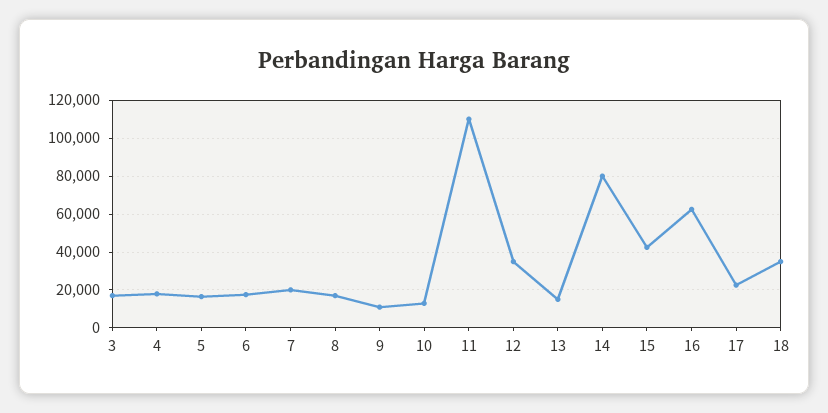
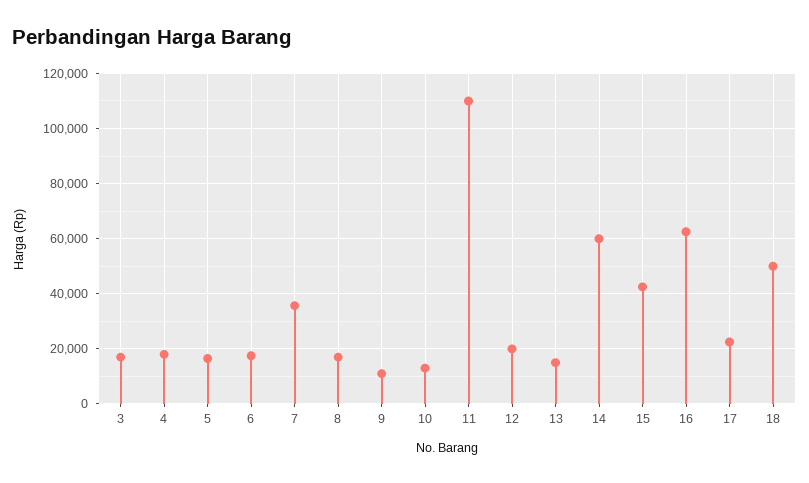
  {
    "3": 17500,
    "4": 17500,
    "5": 17500,
    "6": 17500,
-   "7": 20000,
+   "7": 35000,
    "8": 17500,
    "9": 10000,
    "10": 12500,
    "11": 110000,
-   "12": 35000,
+   "12": 20000,
    "13": 15000,
-   "14": 80000,
+   "14": 60000,
    "15": 42500,
    "16": 62500,
    "17": 22500,
-   "18": 35000
+   "18": 50000
  }

